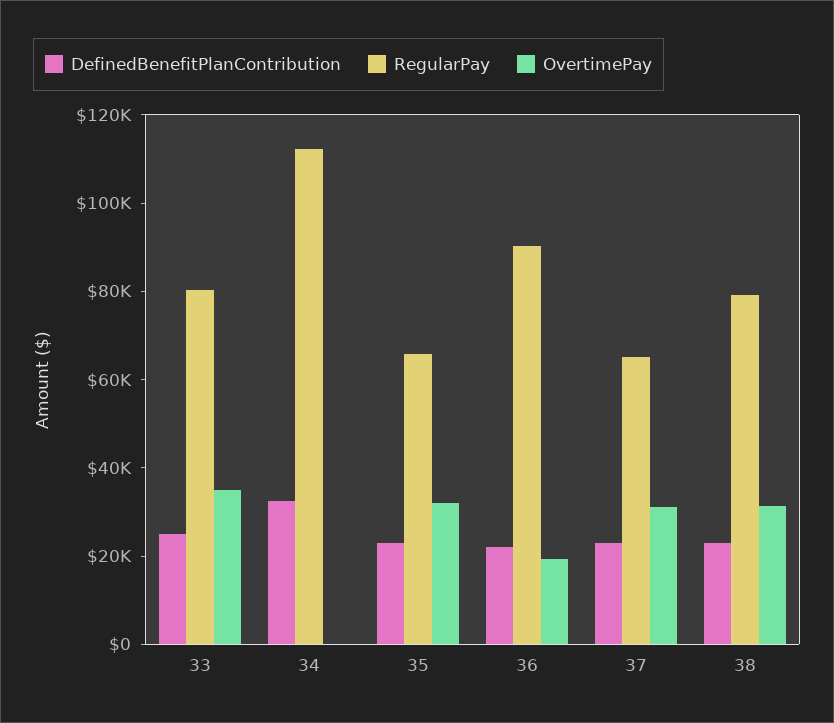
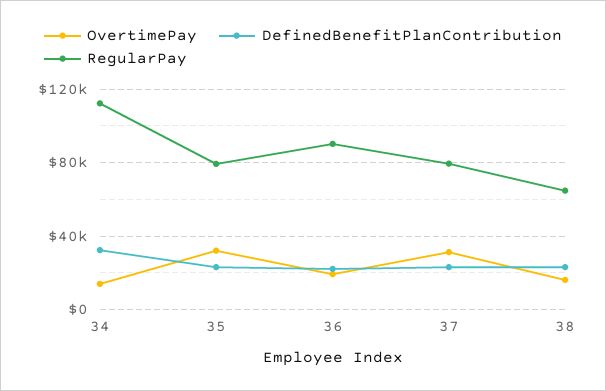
  {
    "DefinedBenefitPlanContribution": {
-     "33": 25000,
      "34": 30000,
      "35": 25000,
      "36": 20000,
      "37": 25000,
      "38": 25000
    },
    "RegularPay": {
-     "33": 80000,
      "34": 110000,
-     "35": 65000,
+     "35": 80000,
      "36": 90000,
-     "37": 65000,
+     "37": 80000,
-     "38": 80000
+     "38": 65000
    },
    "OvertimePay": {
-     "33": 35000,
-     "34": 0,
+     "34": 15000,
      "35": 30000,
      "36": 20000,
      "37": 30000,
-     "38": 30000
+     "38": 15000
    }
  }

